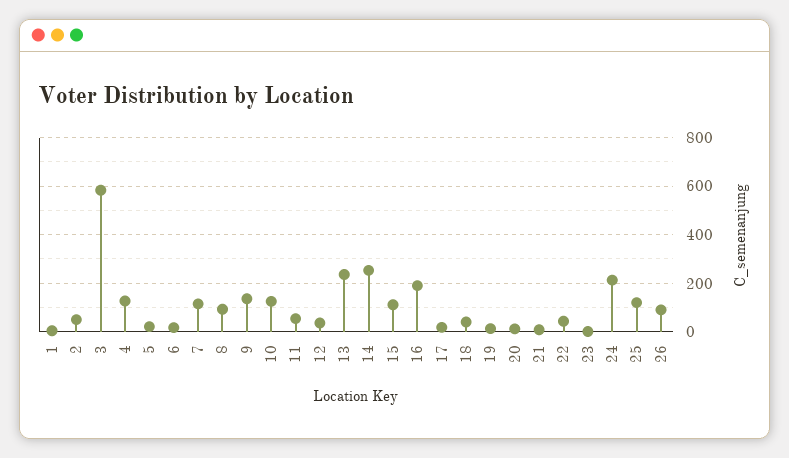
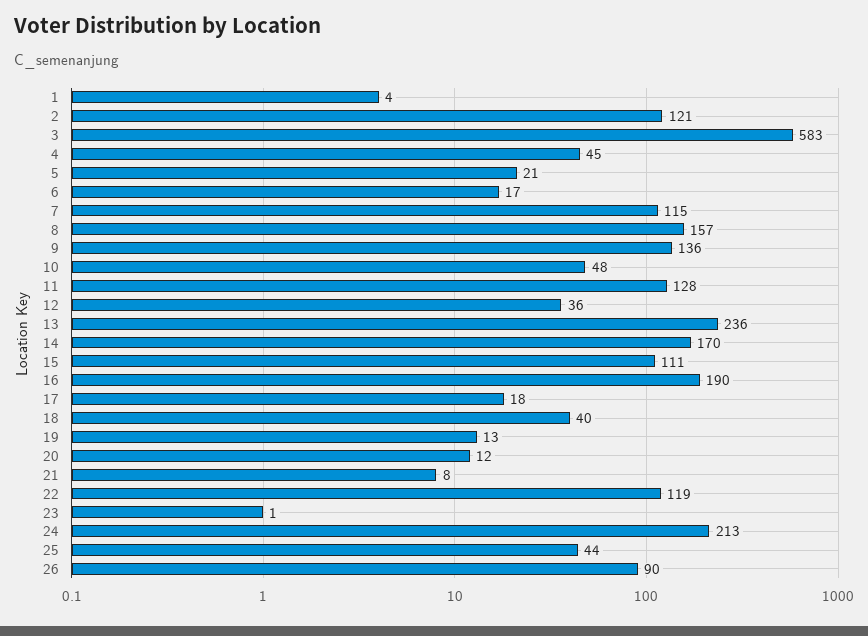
  {
    "1": 4,
-   "2": 50,
+   "2": 121,
    "3": 583,
-   "4": 125,
+   "4": 45,
    "5": 21,
    "6": 17,
    "7": 115,
-   "8": 100,
+   "8": 157,
    "9": 136,
-   "10": 125,
+   "10": 48,
-   "11": 50,
+   "11": 128,
    "12": 36,
    "13": 236,
-   "14": 250,
+   "14": 170,
    "15": 111,
    "16": 190,
    "17": 18,
    "18": 40,
    "19": 13,
    "20": 12,
    "21": 8,
-   "22": 50,
+   "22": 119,
    "23": 1,
    "24": 213,
-   "25": 125,
+   "25": 44,
    "26": 90
  }

